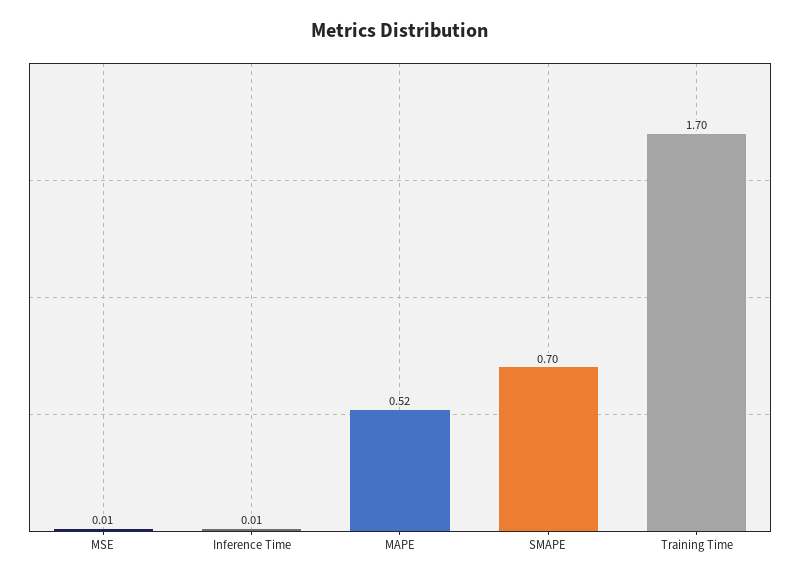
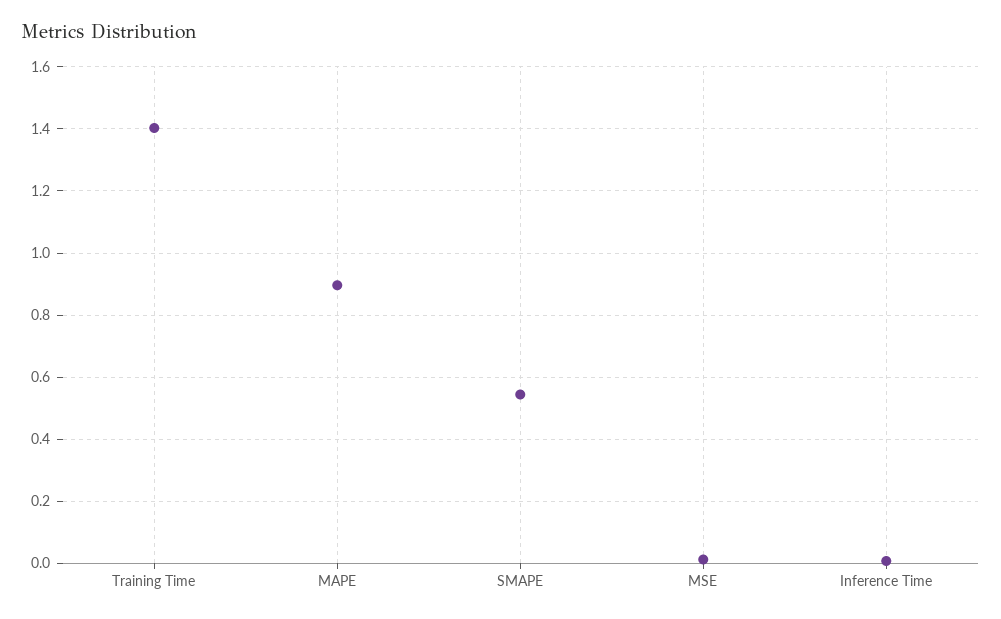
  {
    "MSE": 0.01,
    "Inference Time": 0.01,
-   "MAPE": 0.52,
+   "MAPE": 0.9,
-   "SMAPE": 0.7,
+   "SMAPE": 0.54,
-   "Training Time": 1.7
+   "Training Time": 1.4
  }

